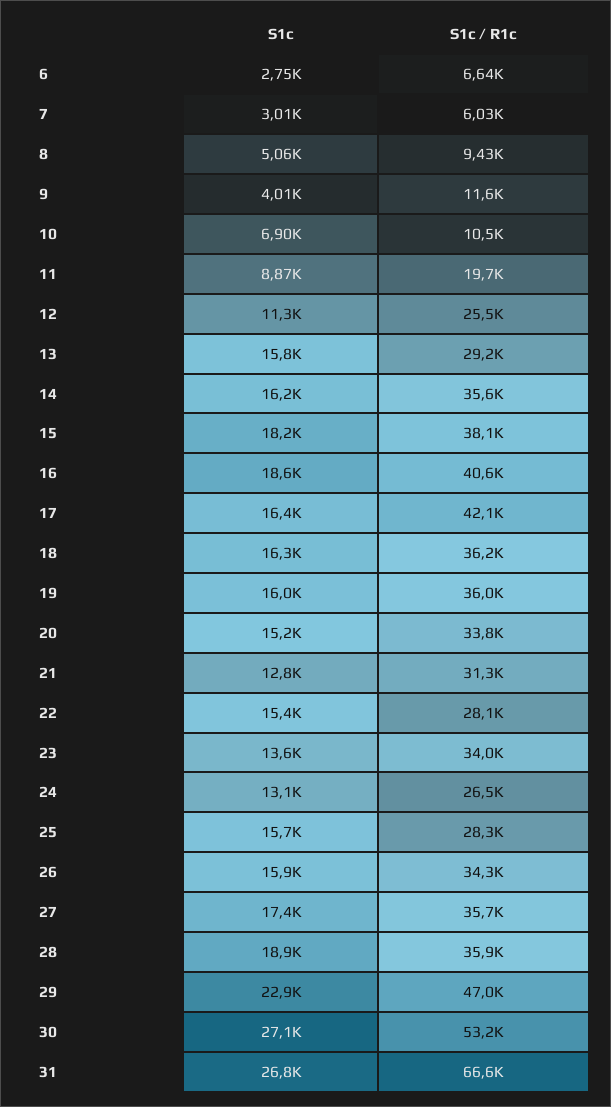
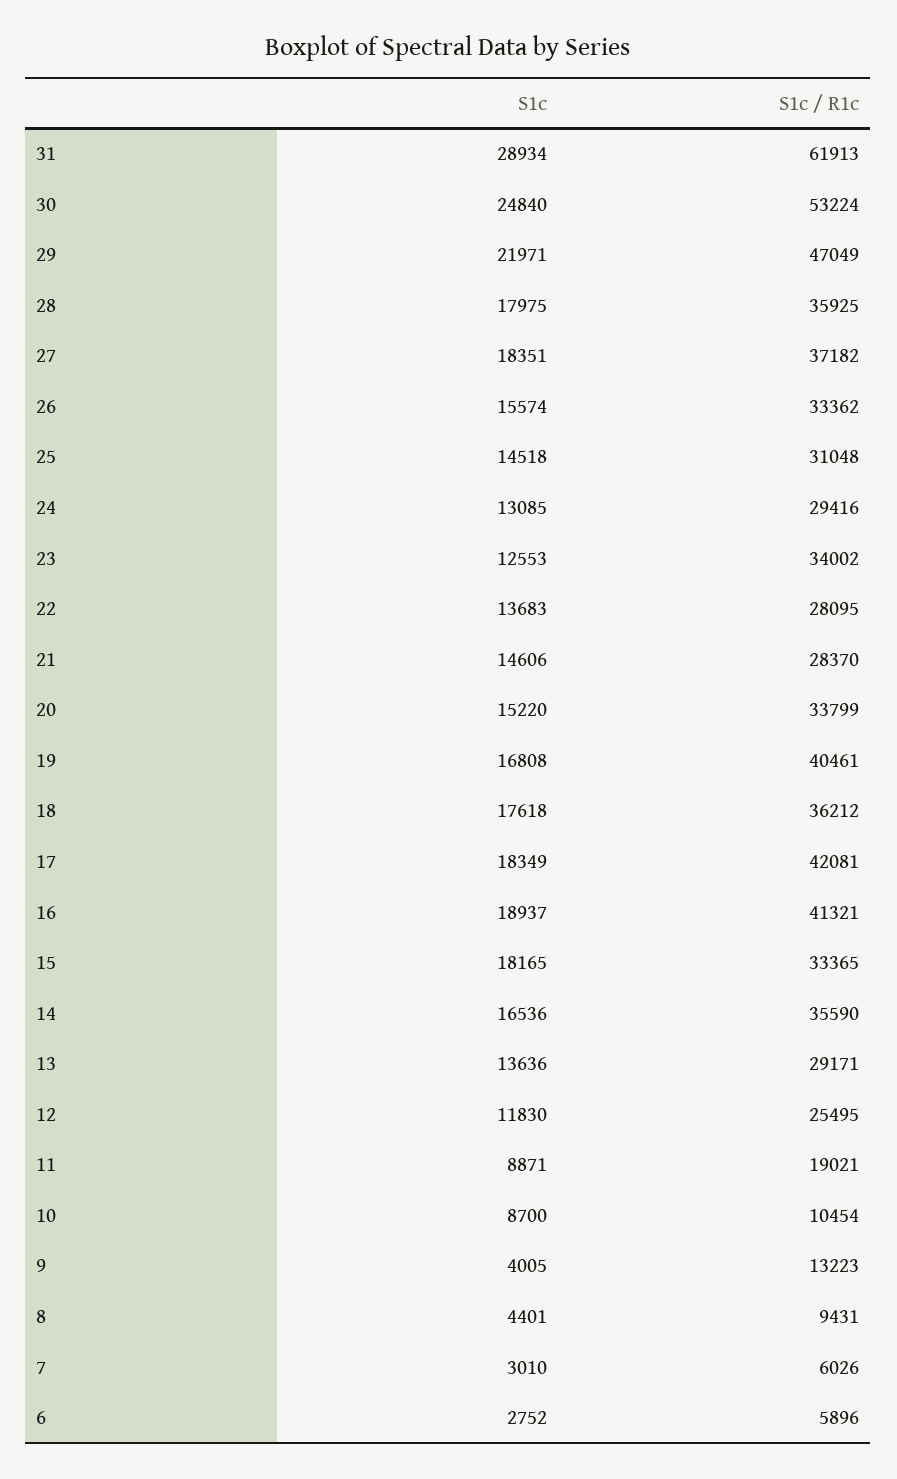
  {
    "S1c": {
      "6": 2752,
      "7": 3010,
-     "8": 5060,
+     "8": 4401,
      "9": 4005,
-     "10": 6900,
+     "10": 8700,
      "11": 8871,
-     "12": 11300,
+     "12": 11830,
-     "13": 15800,
+     "13": 13636,
-     "14": 16200,
+     "14": 16536,
      "15": 18165,
-     "16": 18600,
+     "16": 18937,
-     "17": 16400,
+     "17": 18349,
-     "18": 16300,
+     "18": 17618,
-     "19": 16000,
+     "19": 16808,
      "20": 15220,
-     "21": 12800,
+     "21": 14606,
-     "22": 15400,
+     "22": 13683,
-     "23": 13600,
+     "23": 12553,
      "24": 13085,
-     "25": 15700,
+     "25": 14518,
-     "26": 15900,
+     "26": 15574,
-     "27": 17400,
+     "27": 18351,
-     "28": 18900,
+     "28": 17975,
-     "29": 22900,
+     "29": 21971,
-     "30": 27100,
+     "30": 24840,
-     "31": 26800
+     "31": 28934
    },
    "S1c / R1c": {
-     "6": 6640,
+     "6": 5896,
      "7": 6026,
      "8": 9431,
-     "9": 11600,
+     "9": 13223,
      "10": 10454,
-     "11": 19700,
+     "11": 19021,
      "12": 25495,
      "13": 29171,
      "14": 35590,
-     "15": 38100,
+     "15": 33365,
-     "16": 40600,
+     "16": 41321,
      "17": 42081,
      "18": 36212,
-     "19": 36000,
+     "19": 40461,
      "20": 33799,
-     "21": 31300,
+     "21": 28370,
      "22": 28095,
      "23": 34002,
-     "24": 26500,
+     "24": 29416,
-     "25": 28300,
+     "25": 31048,
-     "26": 34300,
+     "26": 33362,
-     "27": 35700,
+     "27": 37182,
      "28": 35925,
      "29": 47049,
      "30": 53224,
-     "31": 66600
+     "31": 61913
    }
  }

